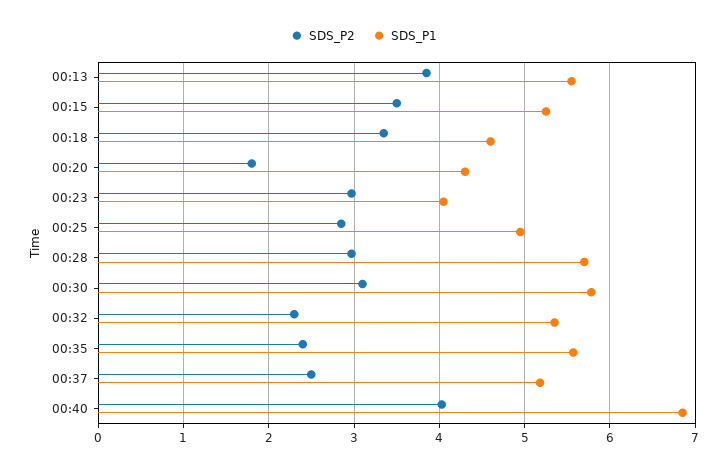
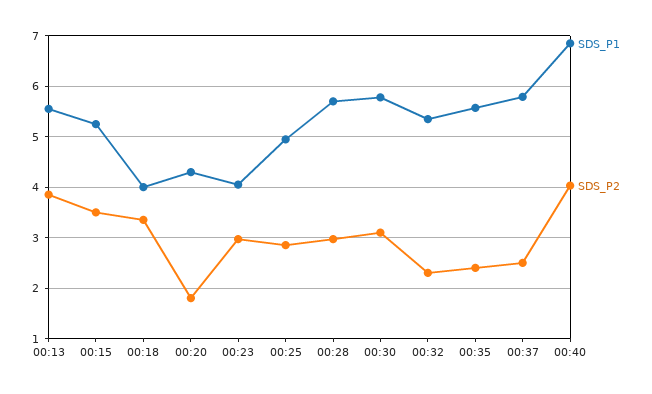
  {
    "SDS_P2": {
      "00:13": 3.9,
      "00:15": 3.5,
      "00:18": 3.4,
      "00:20": 1.8,
      "00:23": 3,
      "00:25": 2.9,
      "00:28": 3,
      "00:30": 3.1,
      "00:32": 2.3,
      "00:35": 2.4,
      "00:37": 2.5,
      "00:40": 4
    },
    "SDS_P1": {
      "00:13": 5.6,
      "00:15": 5.3,
-     "00:18": 4.6,
+     "00:18": 4,
      "00:20": 4.3,
      "00:23": 4.1,
      "00:25": 5,
      "00:28": 5.7,
      "00:30": 5.8,
      "00:32": 5.4,
      "00:35": 5.6,
-     "00:37": 5.2,
+     "00:37": 5.8,
      "00:40": 6.9
    }
  }

